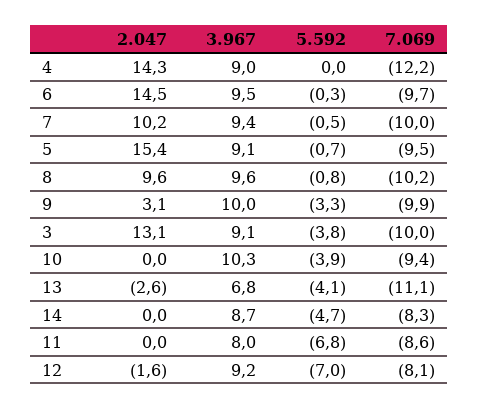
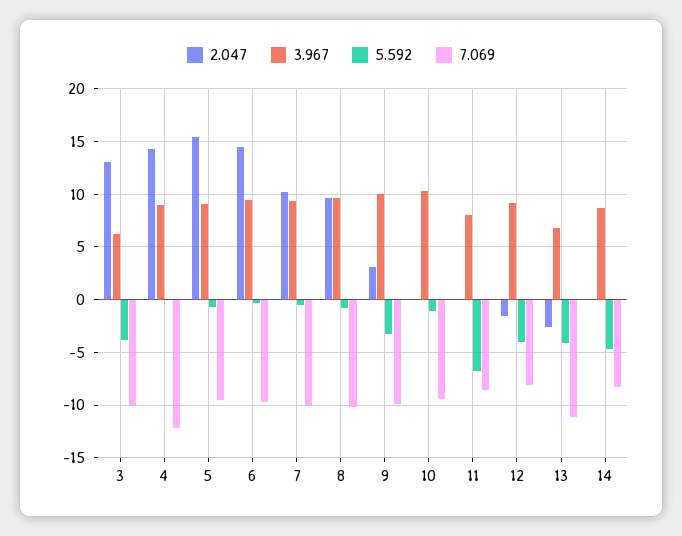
  {
    "2.047": {
      "4": 14.3,
      "6": 14.5,
      "7": 10.2,
      "5": 15.4,
      "8": 9.6,
      "9": 3.1,
      "3": 13.1,
      "10": 0,
      "13": -2.6,
      "14": 0,
      "11": 0,
      "12": -1.6
    },
    "3.967": {
      "4": 9,
      "6": 9.5,
      "7": 9.4,
      "5": 9.1,
      "8": 9.6,
      "9": 10,
-     "3": 9.1,
+     "3": 6,
      "10": 10.3,
      "13": 6.8,
      "14": 8.7,
      "11": 8,
      "12": 9.2
    },
    "5.592": {
      "4": 0,
      "6": -0.3,
      "7": -0.5,
      "5": -0.7,
      "8": -0.8,
      "9": -3.3,
      "3": -3.8,
-     "10": -3.9,
+     "10": -1,
      "13": -4.1,
      "14": -4.7,
      "11": -6.8,
-     "12": -7
+     "12": -4
    },
    "7.069": {
      "4": -12.2,
      "6": -9.7,
      "7": -10,
      "5": -9.5,
      "8": -10.2,
      "9": -9.9,
      "3": -10,
      "10": -9.4,
      "13": -11.1,
      "14": -8.3,
      "11": -8.6,
      "12": -8.1
    }
  }

